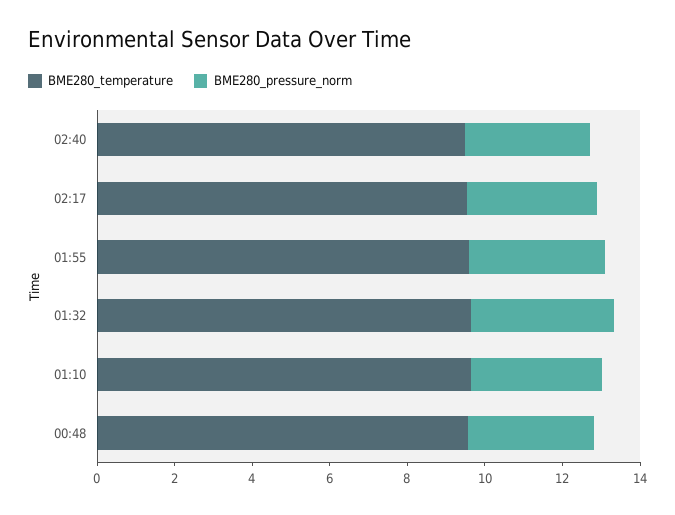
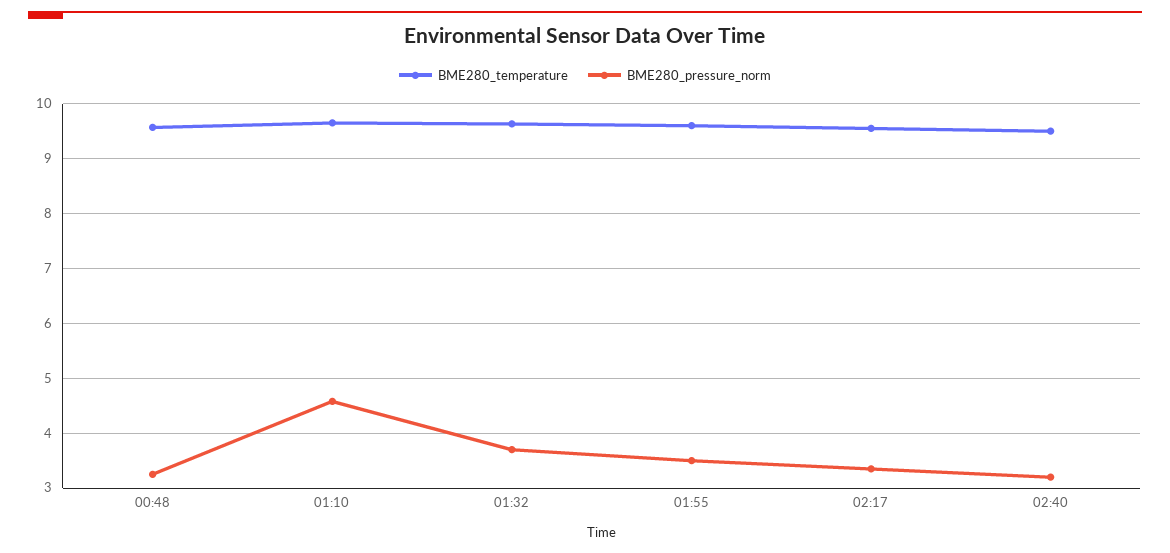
  {
    "BME280_temperature": {
      "02:40": 9.6,
      "02:17": 9.6,
      "01:55": 9.6,
      "01:32": 9.6,
      "01:10": 9.6,
      "00:48": 9.6
    },
    "BME280_pressure_norm": {
      "02:40": 3.2,
      "02:17": 3.4,
      "01:55": 3.6,
      "01:32": 3.8,
-     "01:10": 3.5,
+     "01:10": 4.6,
      "00:48": 3.2
    }
  }

